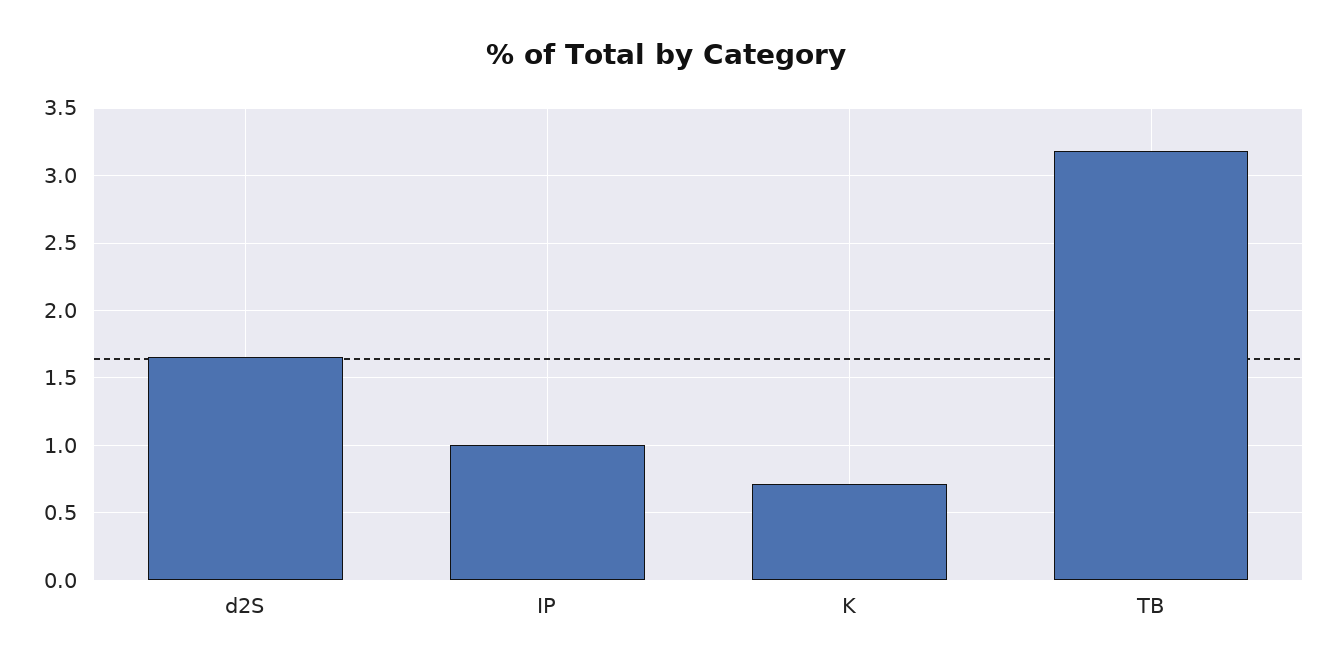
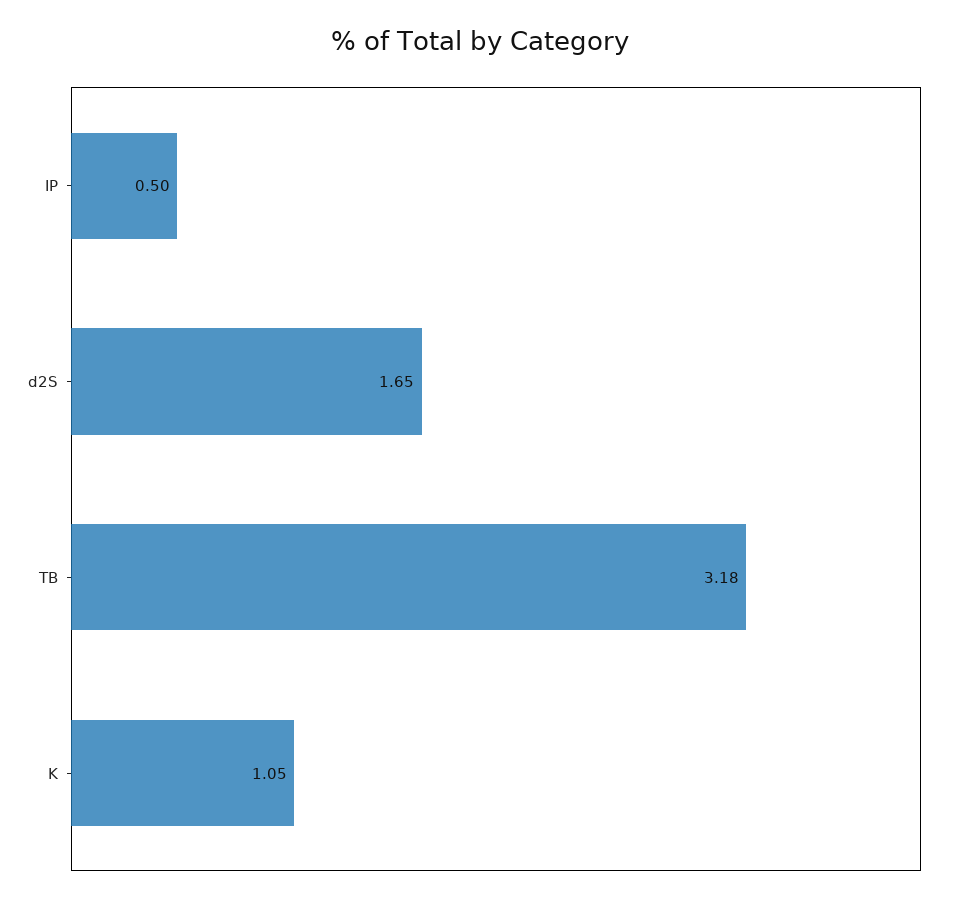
  {
    "d2S": 1.65,
-   "IP": 1,
+   "IP": 0.5,
-   "K": 0.7,
+   "K": 1.05,
    "TB": 3.18
  }

